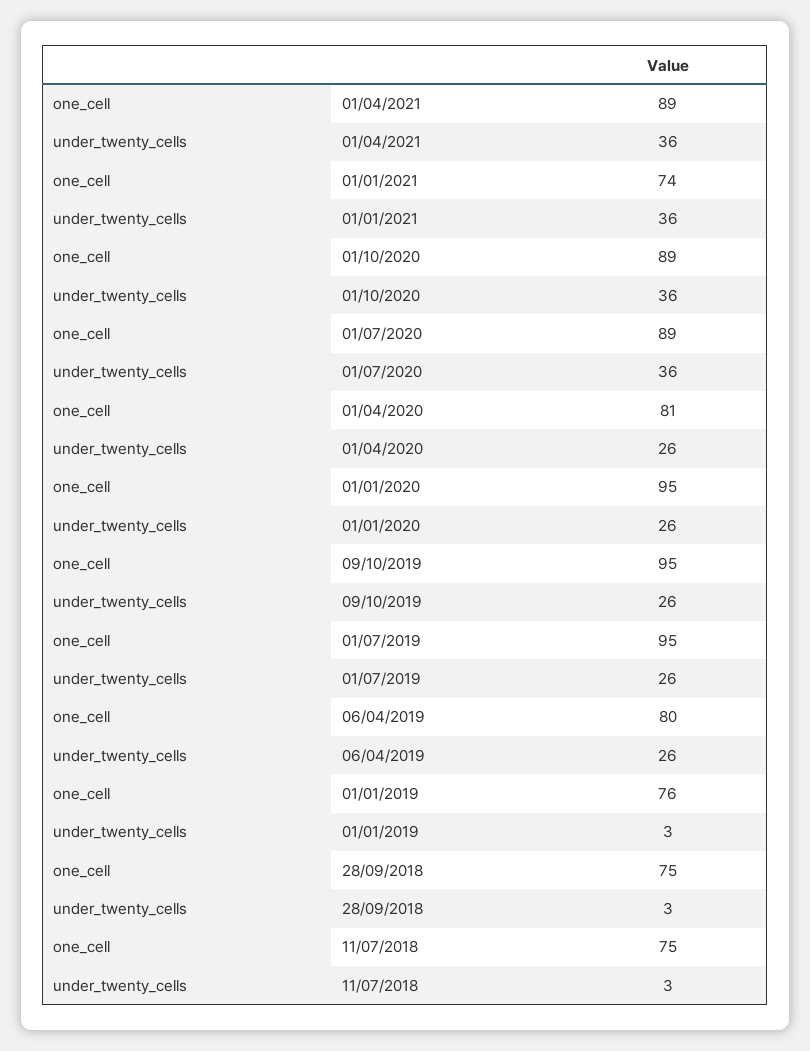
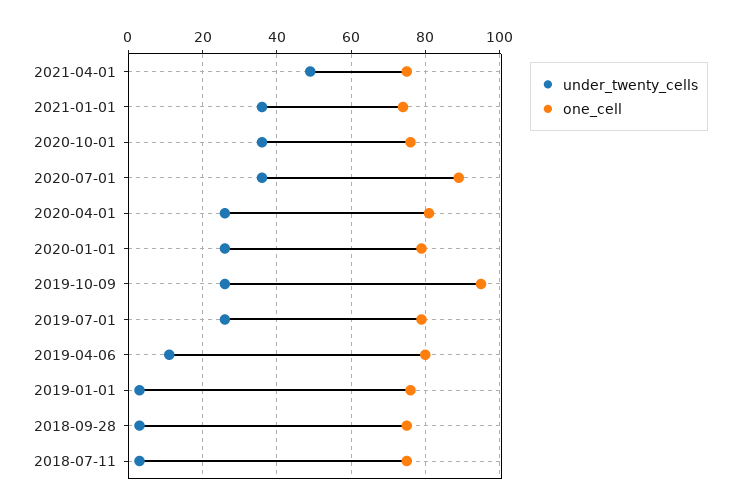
  {
    "one_cell": {
-     "01/04/2021": 89,
+     "01/04/2021": 75,
      "01/01/2021": 74,
-     "01/10/2020": 89,
+     "01/10/2020": 75,
      "01/07/2020": 89,
      "01/04/2020": 81,
-     "01/01/2020": 95,
+     "01/01/2020": 80,
      "09/10/2019": 95,
-     "01/07/2019": 95,
+     "01/07/2019": 80,
      "06/04/2019": 80,
      "01/01/2019": 76,
      "28/09/2018": 75,
      "11/07/2018": 75
    },
    "under_twenty_cells": {
-     "01/04/2021": 36,
+     "01/04/2021": 50,
      "01/01/2021": 36,
      "01/10/2020": 36,
      "01/07/2020": 36,
      "01/04/2020": 26,
      "01/01/2020": 26,
      "09/10/2019": 26,
      "01/07/2019": 26,
-     "06/04/2019": 26,
+     "06/04/2019": 10,
      "01/01/2019": 3,
      "28/09/2018": 3,
      "11/07/2018": 3
    }
  }

